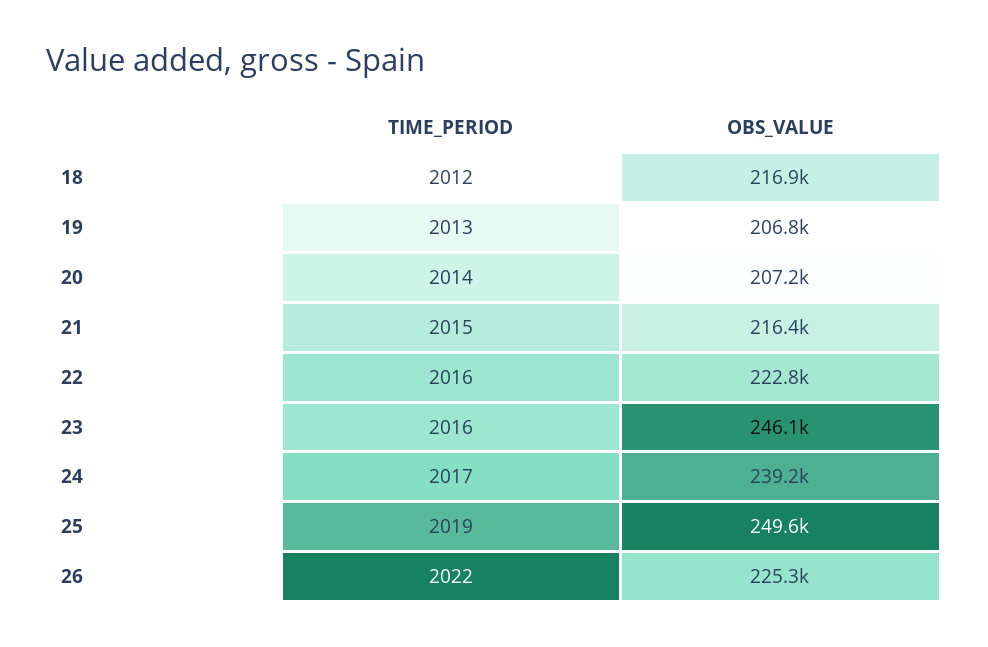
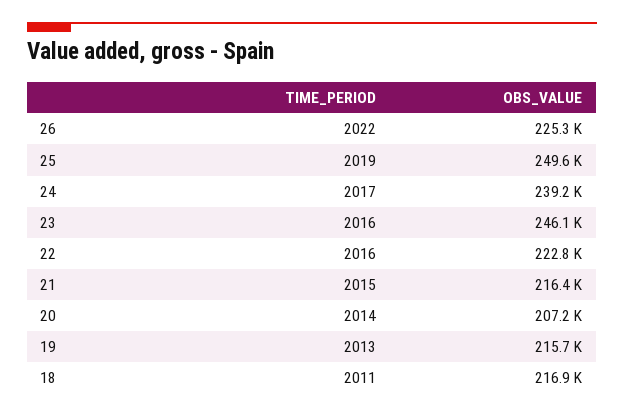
  {
    "TIME_PERIOD": {
-     "18": 2012,
+     "18": 2011,
      "19": 2013,
      "20": 2014,
      "21": 2015,
      "22": 2016,
      "23": 2016,
      "24": 2017,
      "25": 2019,
      "26": 2022
    },
    "OBS_VALUE": {
      "18": 216900,
-     "19": 206800,
+     "19": 215700,
      "20": 207200,
      "21": 216400,
      "22": 222800,
      "23": 246100,
      "24": 239200,
      "25": 249600,
      "26": 225300
    }
  }

